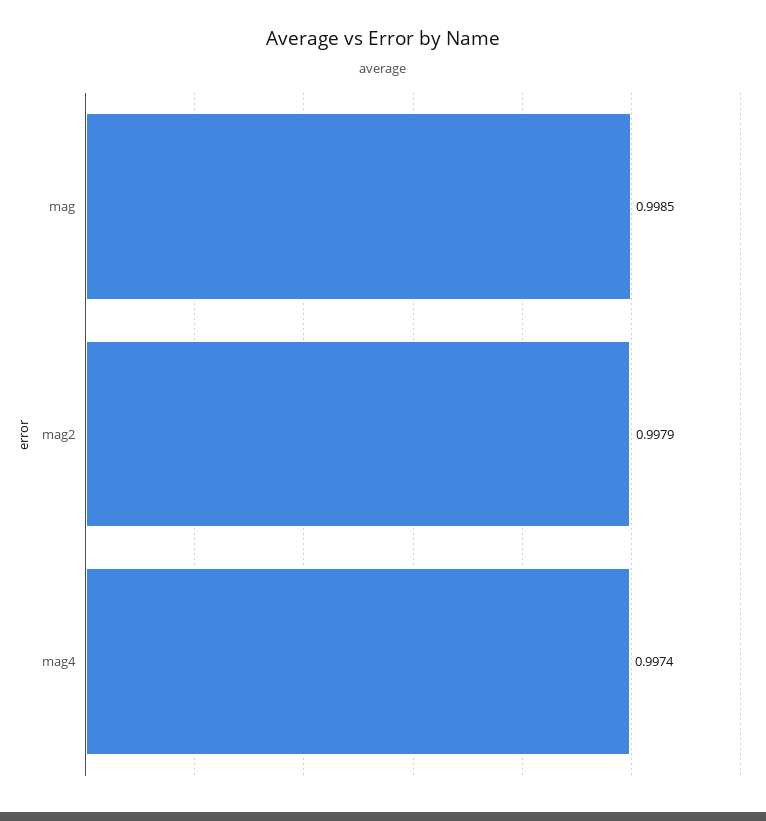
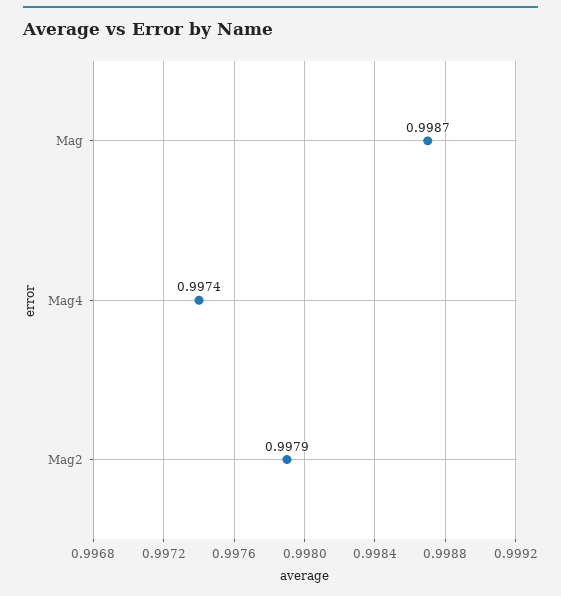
  {
-   "mag": 0.9985,
+   "mag": 0.9987,
    "mag2": 0.9979,
    "mag4": 0.9974
  }

